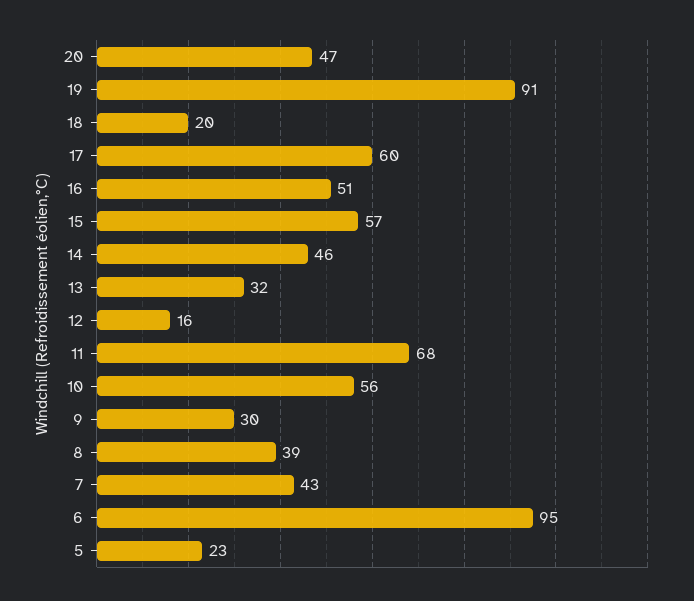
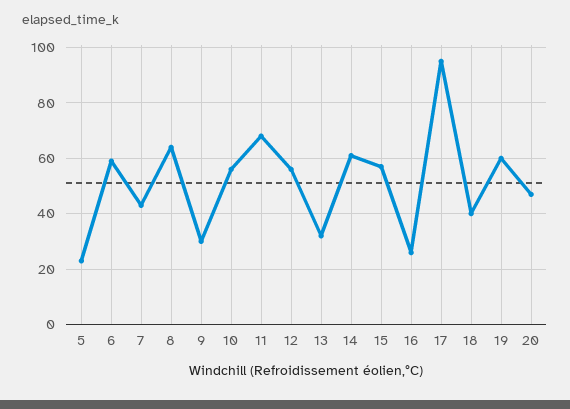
  {
    "20": 47,
-   "19": 91,
+   "19": 60,
-   "18": 20,
+   "18": 40,
-   "17": 60,
+   "17": 95,
-   "16": 51,
+   "16": 25,
    "15": 57,
-   "14": 46,
+   "14": 60,
    "13": 32,
-   "12": 16,
+   "12": 55,
    "11": 68,
    "10": 56,
    "9": 30,
-   "8": 39,
+   "8": 65,
    "7": 43,
-   "6": 95,
+   "6": 60,
    "5": 23
  }

